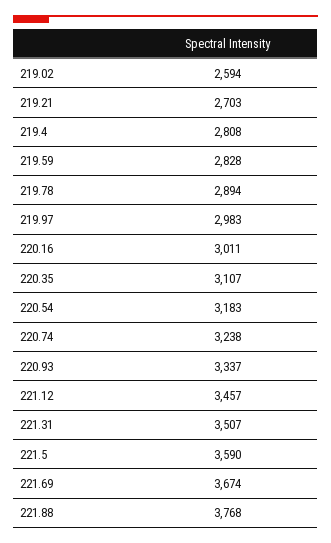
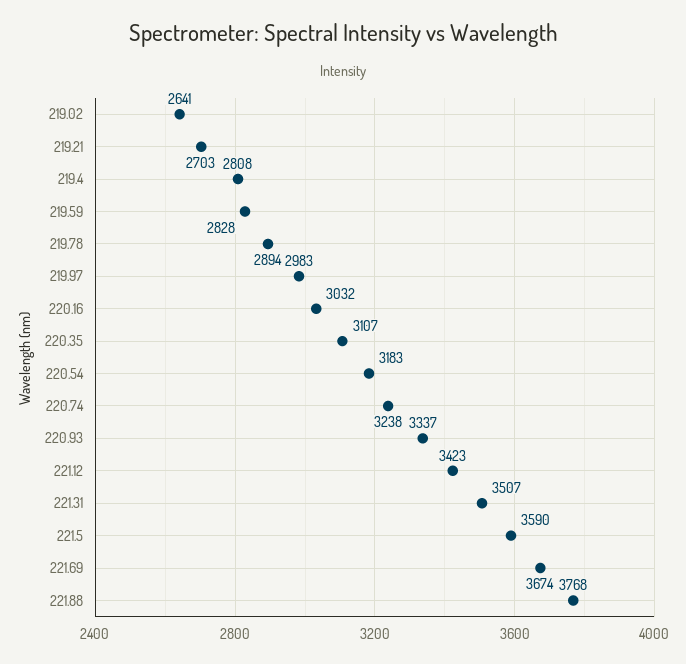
  {
-   "219.02": 2594,
+   "219.02": 2641,
    "219.21": 2703,
    "219.4": 2808,
    "219.59": 2828,
    "219.78": 2894,
    "219.97": 2983,
-   "220.16": 3011,
+   "220.16": 3032,
    "220.35": 3107,
    "220.54": 3183,
    "220.74": 3238,
    "220.93": 3337,
-   "221.12": 3457,
+   "221.12": 3423,
    "221.31": 3507,
    "221.5": 3590,
    "221.69": 3674,
    "221.88": 3768
  }

